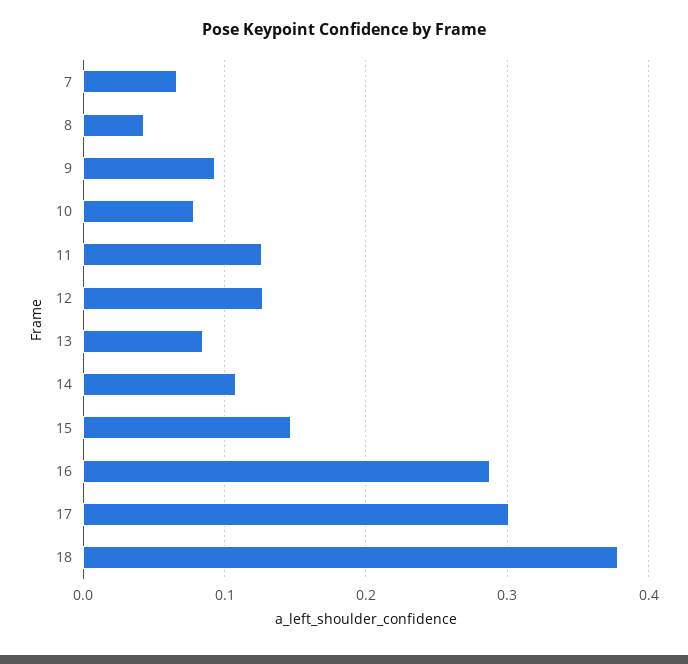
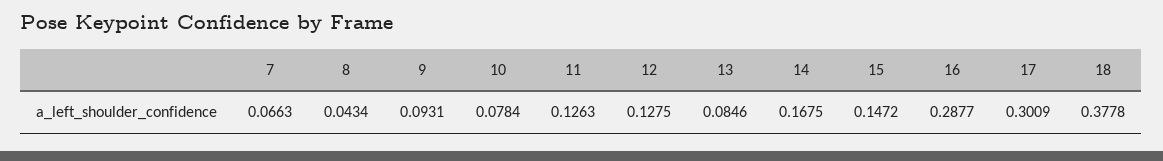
  {
    "7": 0.0663,
    "8": 0.0434,
    "9": 0.0931,
    "10": 0.0784,
    "11": 0.1263,
    "12": 0.1275,
    "13": 0.0846,
-   "14": 0.11,
+   "14": 0.1675,
    "15": 0.1472,
    "16": 0.2877,
    "17": 0.3009,
    "18": 0.3778
  }

